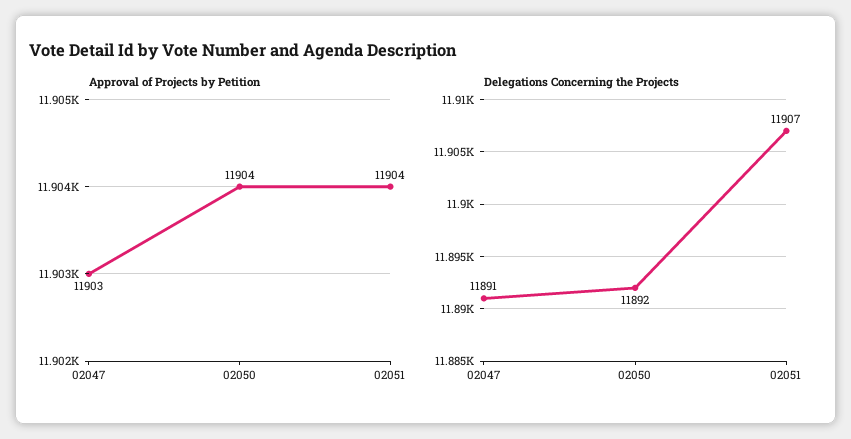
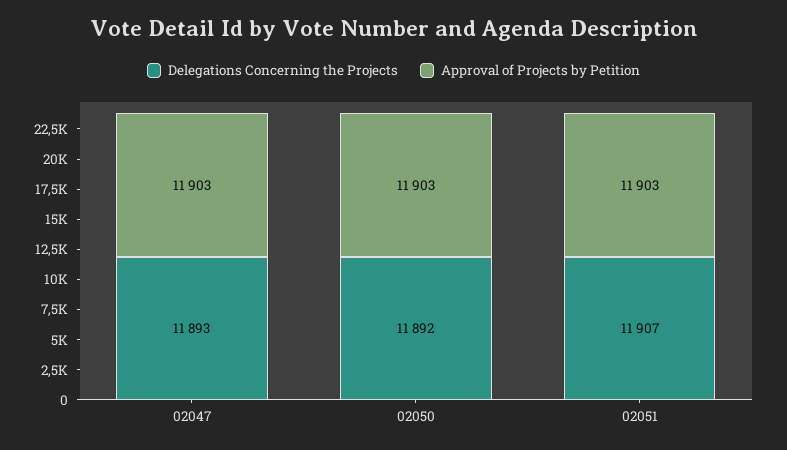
  {
    "Approval of Projects by Petition": {
      "02047": 11903,
-     "02050": 11904,
+     "02050": 11903,
-     "02051": 11904
+     "02051": 11903
    },
    "Delegations Concerning the Projects": {
-     "02047": 11891,
+     "02047": 11893,
      "02050": 11892,
      "02051": 11907
    }
  }

